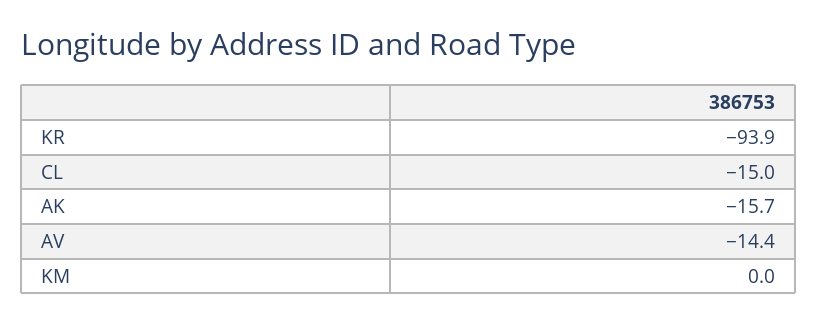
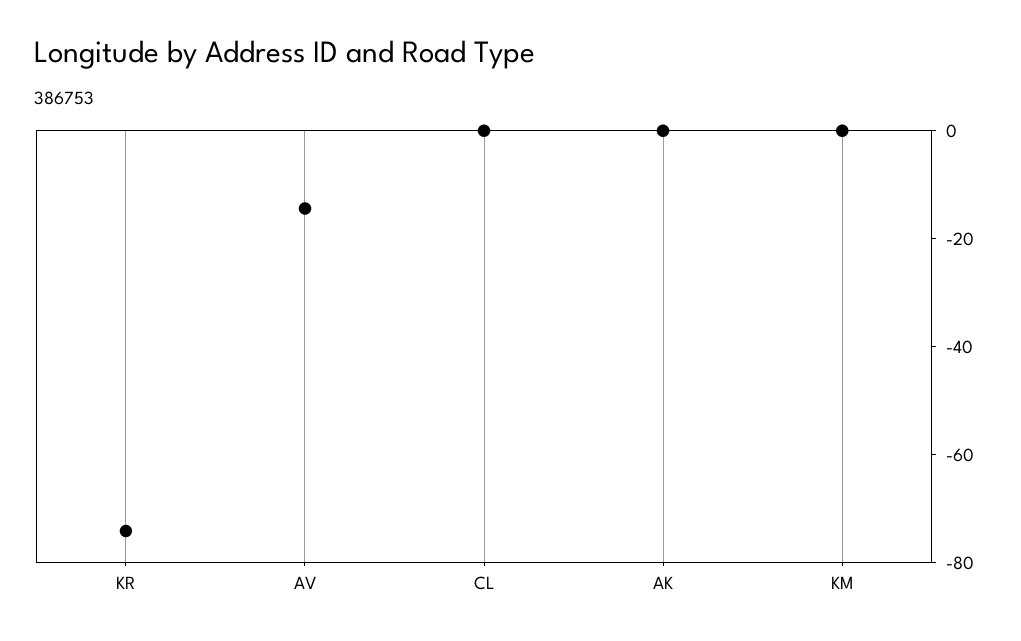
  {
-   "KR": -93.9,
+   "KR": -75,
-   "CL": -15,
+   "CL": 0,
-   "AK": -15.7,
+   "AK": 0,
    "AV": -14.4,
    "KM": 0
  }

